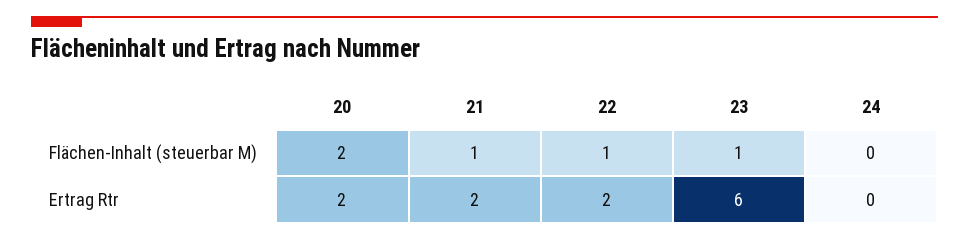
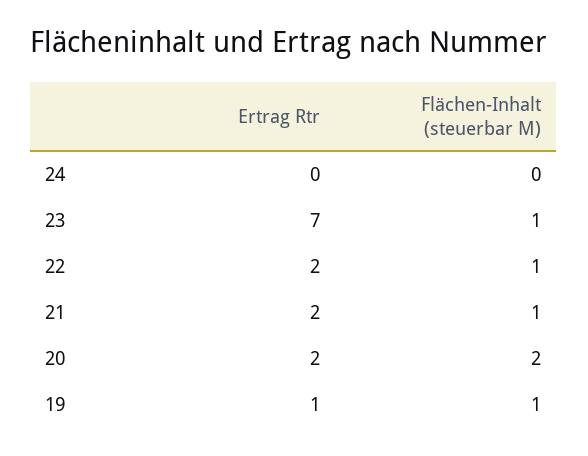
  {
    "20": {
      "Flächen-Inhalt (steuerbar M)": 2,
      "Ertrag Rtr": 2
    },
    "21": {
      "Flächen-Inhalt (steuerbar M)": 1,
      "Ertrag Rtr": 2
    },
    "22": {
      "Flächen-Inhalt (steuerbar M)": 1,
      "Ertrag Rtr": 2
    },
    "23": {
      "Flächen-Inhalt (steuerbar M)": 1,
-     "Ertrag Rtr": 6
+     "Ertrag Rtr": 7
    },
    "24": {
      "Flächen-Inhalt (steuerbar M)": 0,
      "Ertrag Rtr": 0
-   }
+   },
+   "19": {
+     "Ertrag Rtr": 1,
+     "Flächen-Inhalt (steuerbar M)": 1
+   }
  }

